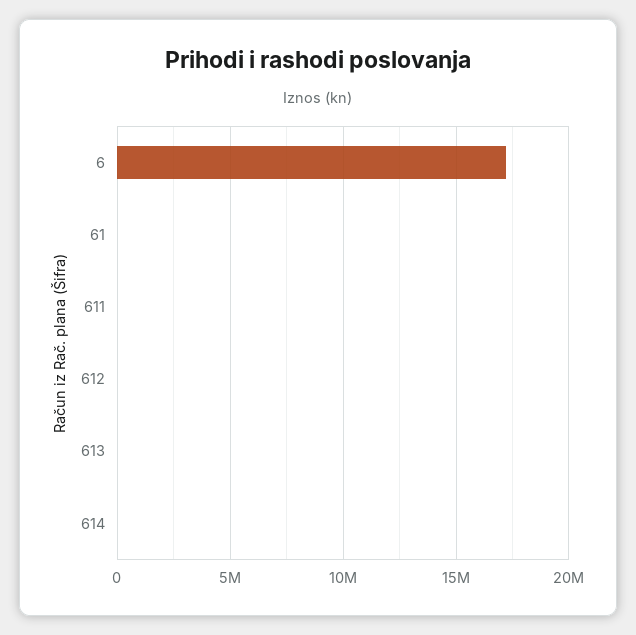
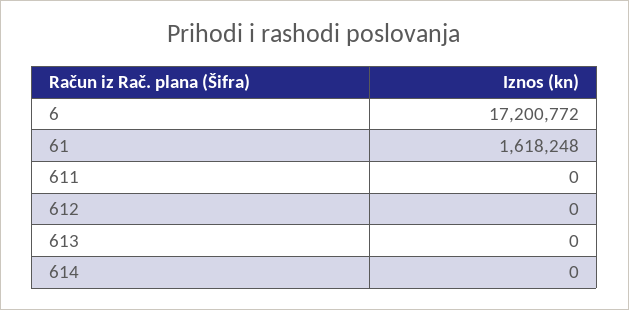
  {
    "6": 17200772,
-   "61": 0,
+   "61": 1618248,
    "611": 0,
    "612": 0,
    "613": 0,
    "614": 0
  }

